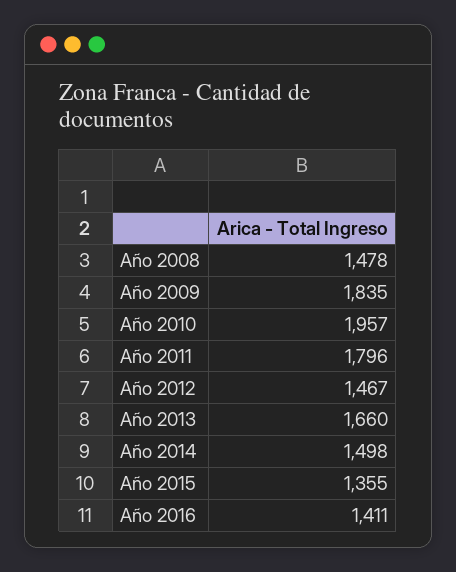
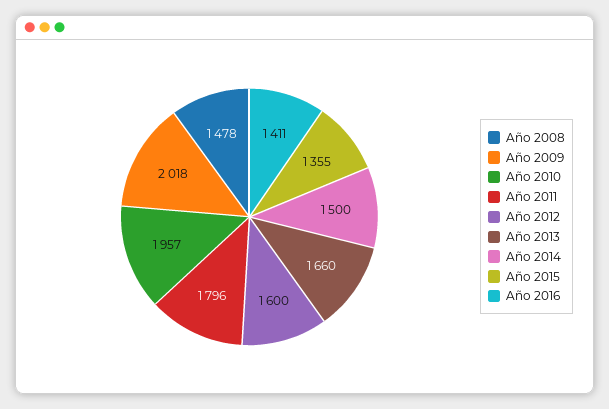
  {
    "Año 2008": 1478,
-   "Año 2009": 1835,
+   "Año 2009": 2018,
    "Año 2010": 1957,
    "Año 2011": 1796,
-   "Año 2012": 1467,
+   "Año 2012": 1600,
    "Año 2013": 1660,
-   "Año 2014": 1498,
+   "Año 2014": 1500,
    "Año 2015": 1355,
    "Año 2016": 1411
  }

